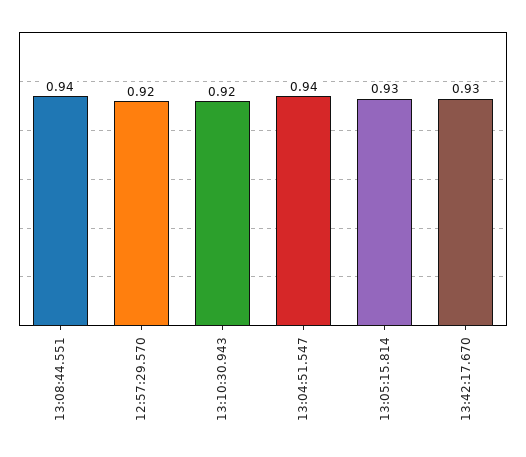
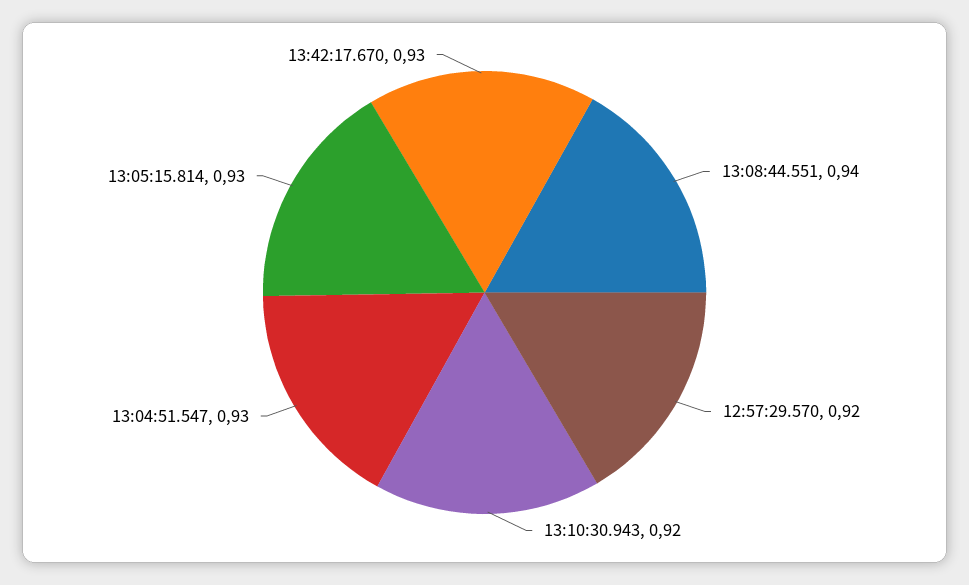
  {
    "13:08:44.551": 0.94,
    "12:57:29.570": 0.92,
    "13:10:30.943": 0.92,
-   "13:04:51.547": 0.94,
+   "13:04:51.547": 0.93,
    "13:05:15.814": 0.93,
    "13:42:17.670": 0.93
  }

